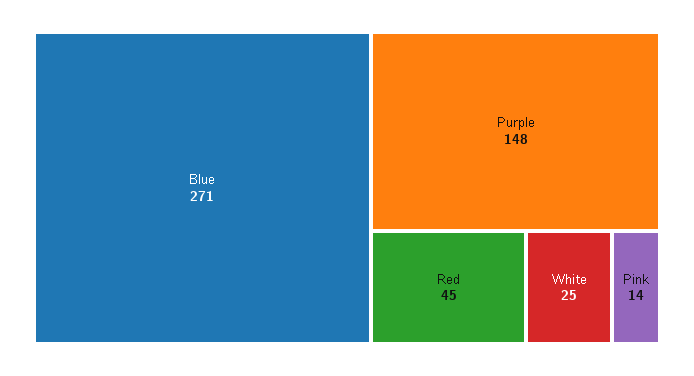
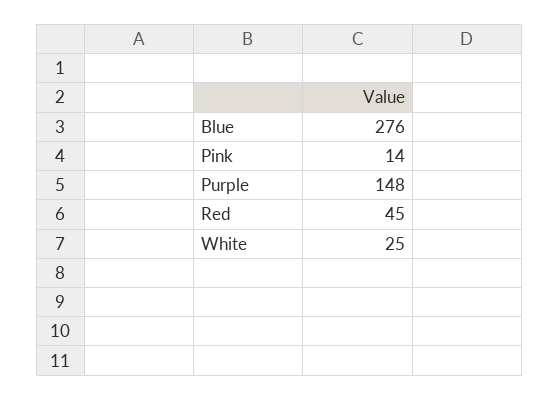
  {
-   "Blue": 271,
+   "Blue": 276,
    "Purple": 148,
    "Red": 45,
    "White": 25,
    "Pink": 14
  }

